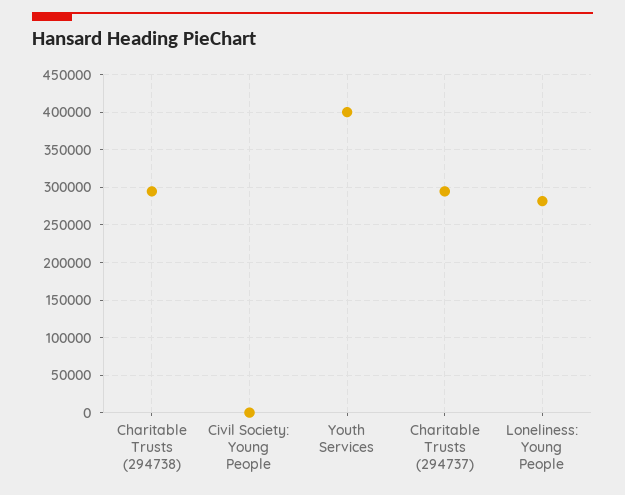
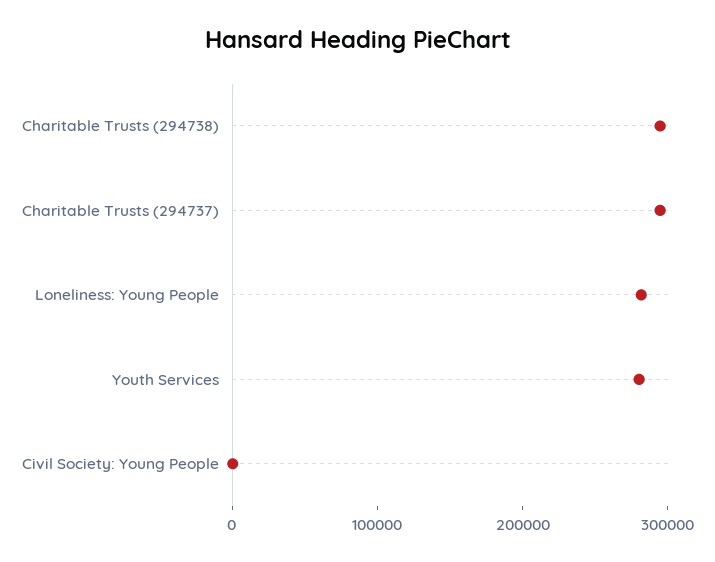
  {
    "Charitable Trusts (294738)": 290000,
    "Civil Society: Young People": 0,
-   "Youth Services": 400000,
+   "Youth Services": 280000,
    "Charitable Trusts (294737)": 290000,
    "Loneliness: Young People": 280000
  }

